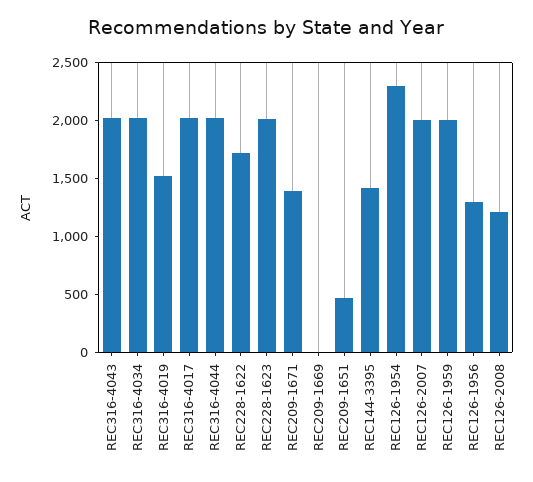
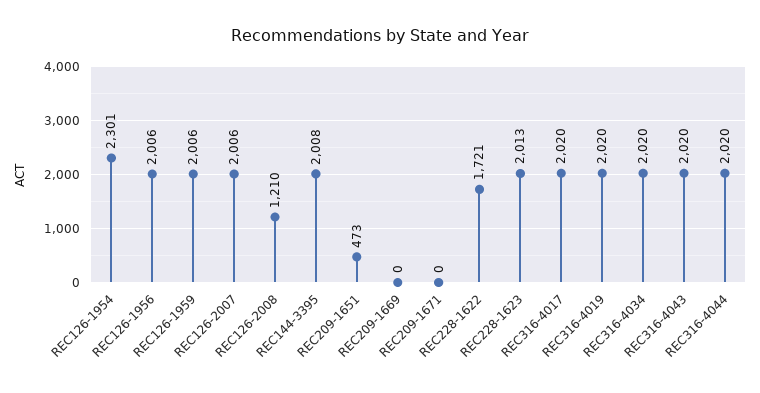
  {
    "REC316-4043": 2020,
    "REC316-4034": 2020,
-   "REC316-4019": 1500,
+   "REC316-4019": 2020,
    "REC316-4017": 2020,
    "REC316-4044": 2020,
    "REC228-1622": 1721,
    "REC228-1623": 2013,
-   "REC209-1671": 1400,
+   "REC209-1671": 0,
    "REC209-1669": 0,
    "REC209-1651": 473,
-   "REC144-3395": 1400,
+   "REC144-3395": 2008,
    "REC126-1954": 2301,
    "REC126-2007": 2006,
    "REC126-1959": 2006,
-   "REC126-1956": 1300,
+   "REC126-1956": 2006,
    "REC126-2008": 1210
  }

